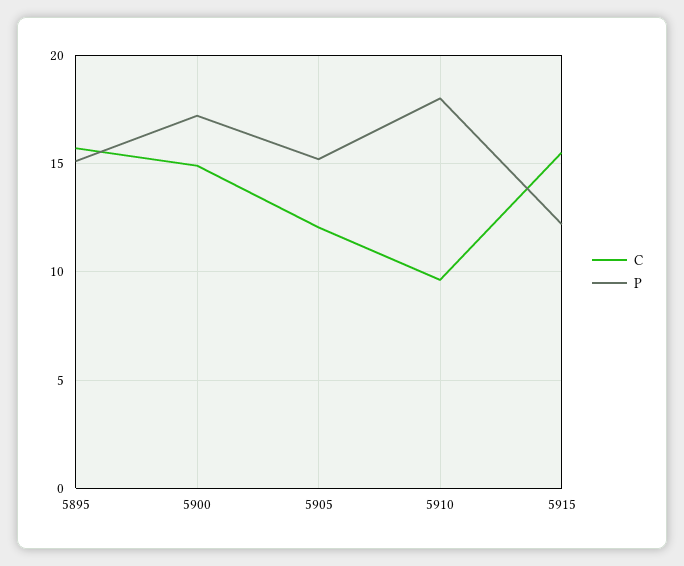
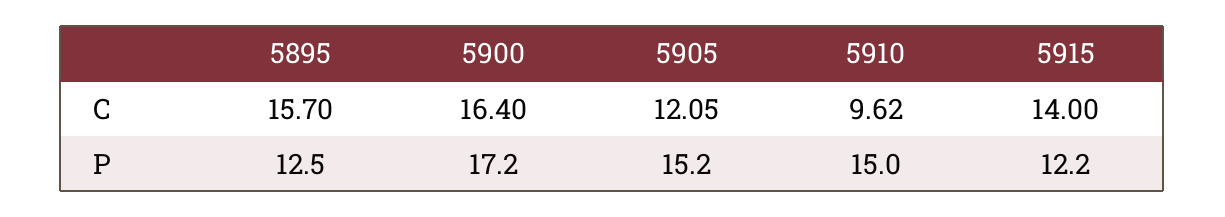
  {
    "C": {
      "5895": 15.7,
-     "5900": 15,
+     "5900": 16.4,
      "5905": 12.05,
      "5910": 9.62,
-     "5915": 15.5
+     "5915": 14
    },
    "P": {
-     "5895": 15,
+     "5895": 12.5,
      "5900": 17.2,
      "5905": 15.2,
-     "5910": 18,
+     "5910": 15,
      "5915": 12.2
    }
  }

